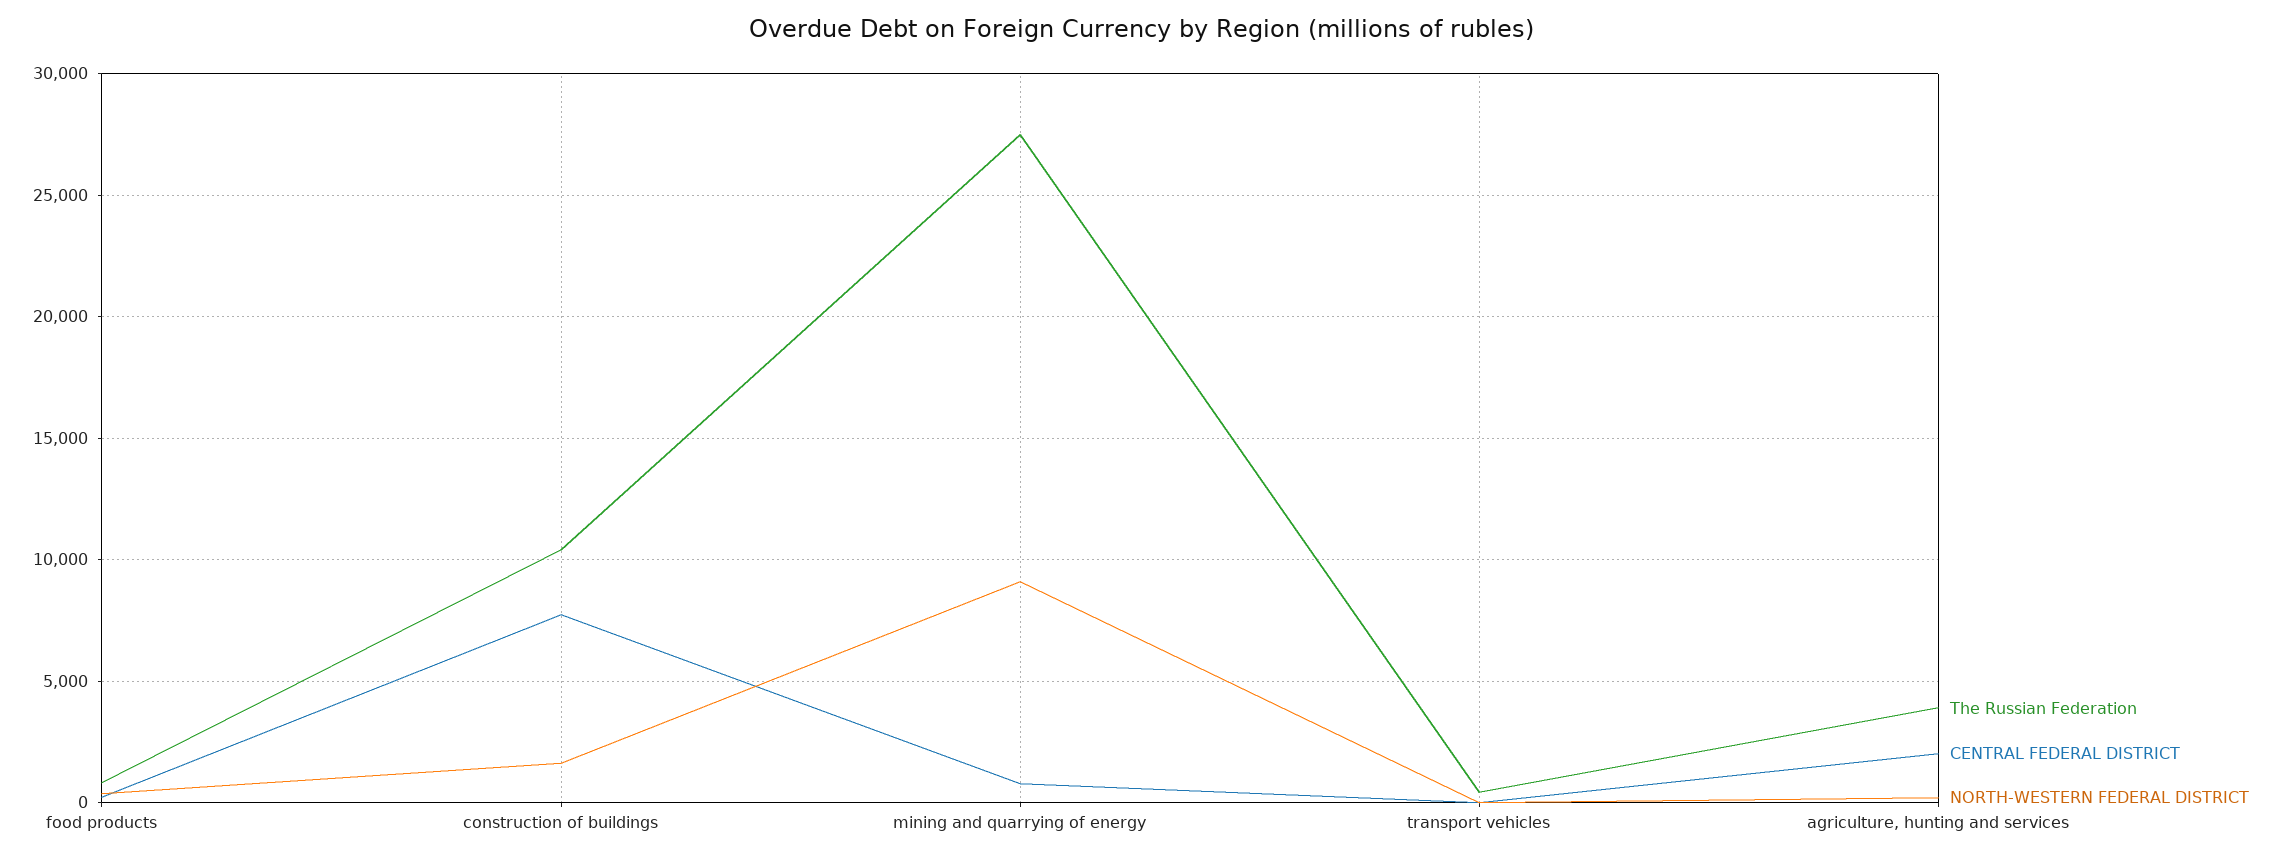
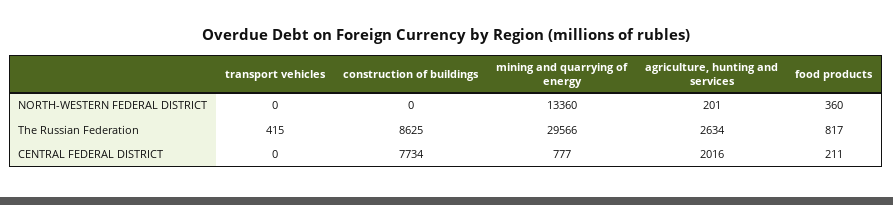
  {
    "The Russian Federation": {
      "food products": 817,
-     "construction of buildings": 10500,
+     "construction of buildings": 8625,
-     "mining and quarrying of energy": 27500,
+     "mining and quarrying of energy": 29566,
      "transport vehicles": 415,
-     "agriculture, hunting and services": 4000
+     "agriculture, hunting and services": 2634
    },
    "CENTRAL FEDERAL DISTRICT": {
      "food products": 211,
      "construction of buildings": 7734,
      "mining and quarrying of energy": 777,
      "transport vehicles": 0,
      "agriculture, hunting and services": 2016
    },
    "NORTH-WESTERN FEDERAL DISTRICT": {
      "food products": 360,
-     "construction of buildings": 1500,
+     "construction of buildings": 0,
-     "mining and quarrying of energy": 9000,
+     "mining and quarrying of energy": 13360,
      "transport vehicles": 0,
      "agriculture, hunting and services": 201
    }
  }

